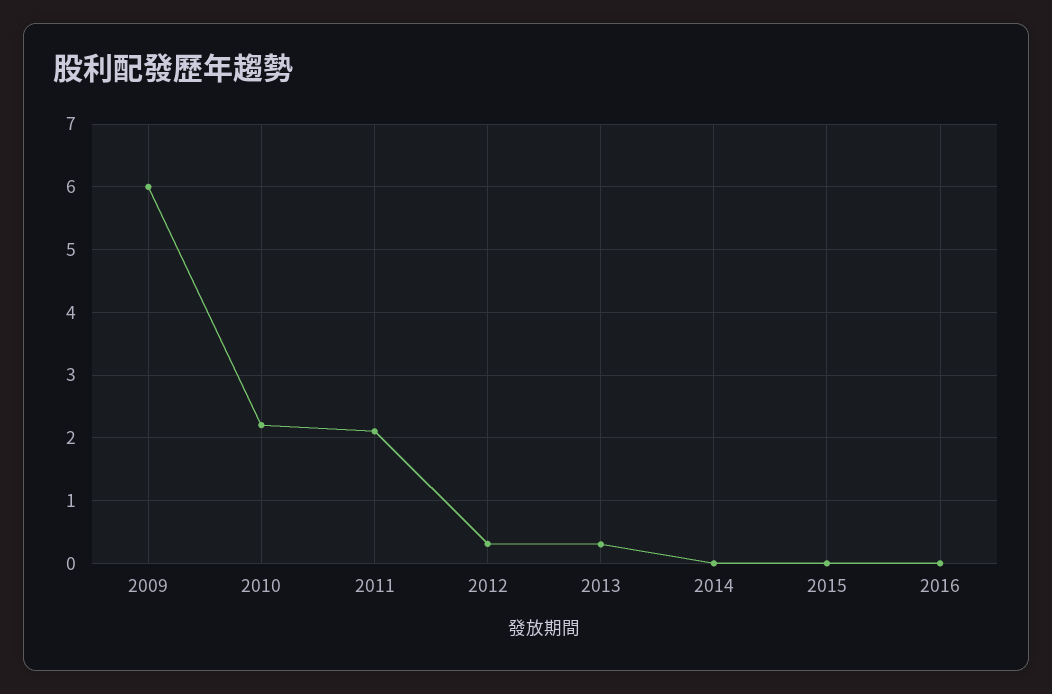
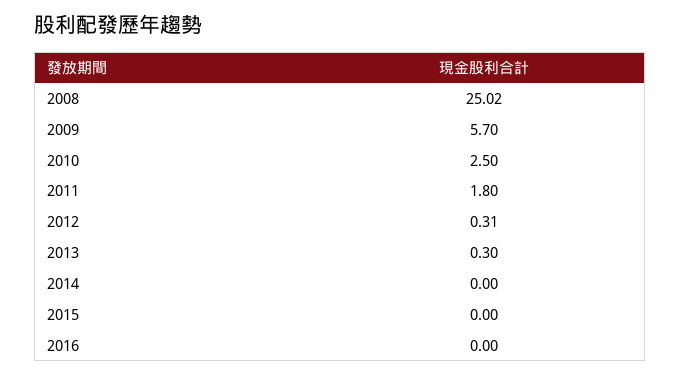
  {
-   "2009": 6,
+   "2009": 5.7,
-   "2010": 2.2,
+   "2010": 2.5,
-   "2011": 2.1,
+   "2011": 1.8,
    "2012": 0.31,
    "2013": 0.3,
    "2014": 0,
    "2015": 0,
-   "2016": 0
+   "2016": 0,
+   "2008": 25.02
  }

